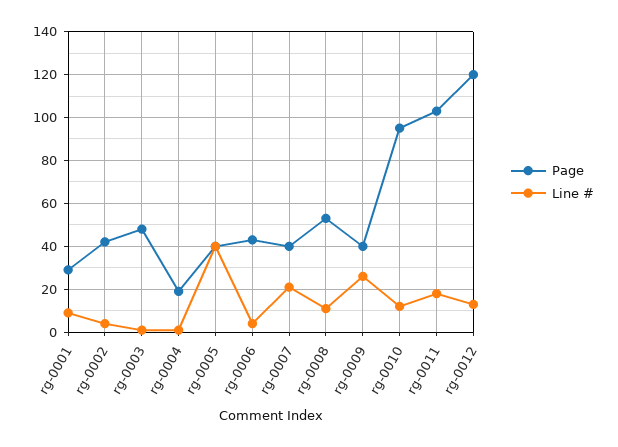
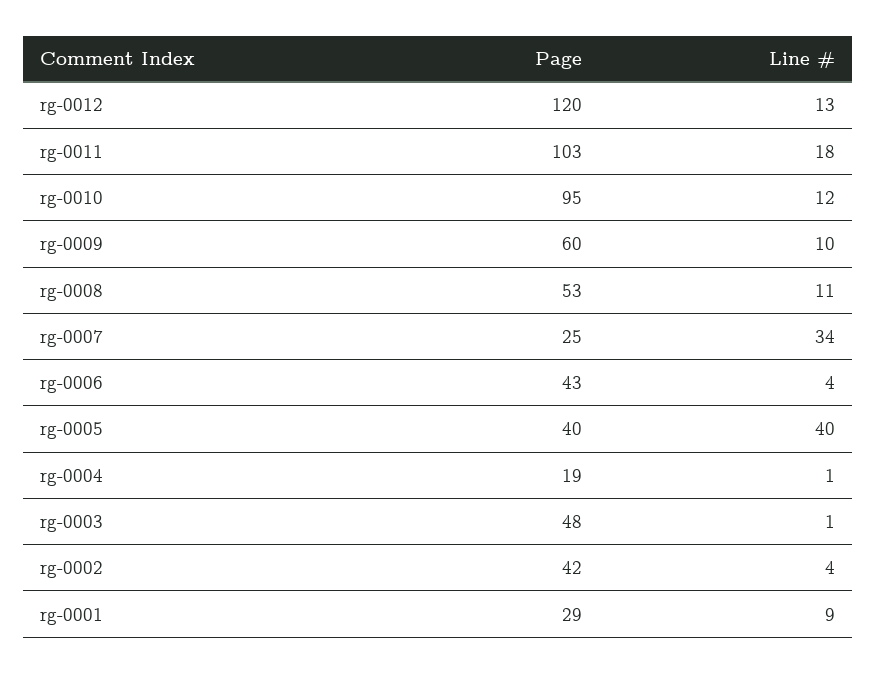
  {
    "Page": {
      "rg-0001": 29,
      "rg-0002": 42,
      "rg-0003": 48,
      "rg-0004": 19,
      "rg-0005": 40,
      "rg-0006": 43,
-     "rg-0007": 40,
+     "rg-0007": 25,
      "rg-0008": 53,
-     "rg-0009": 40,
+     "rg-0009": 60,
      "rg-0010": 95,
      "rg-0011": 103,
      "rg-0012": 120
    },
    "Line #": {
      "rg-0001": 9,
      "rg-0002": 4,
      "rg-0003": 1,
      "rg-0004": 1,
      "rg-0005": 40,
      "rg-0006": 4,
-     "rg-0007": 20,
+     "rg-0007": 34,
      "rg-0008": 11,
-     "rg-0009": 25,
+     "rg-0009": 10,
      "rg-0010": 12,
      "rg-0011": 18,
      "rg-0012": 13
    }
  }

